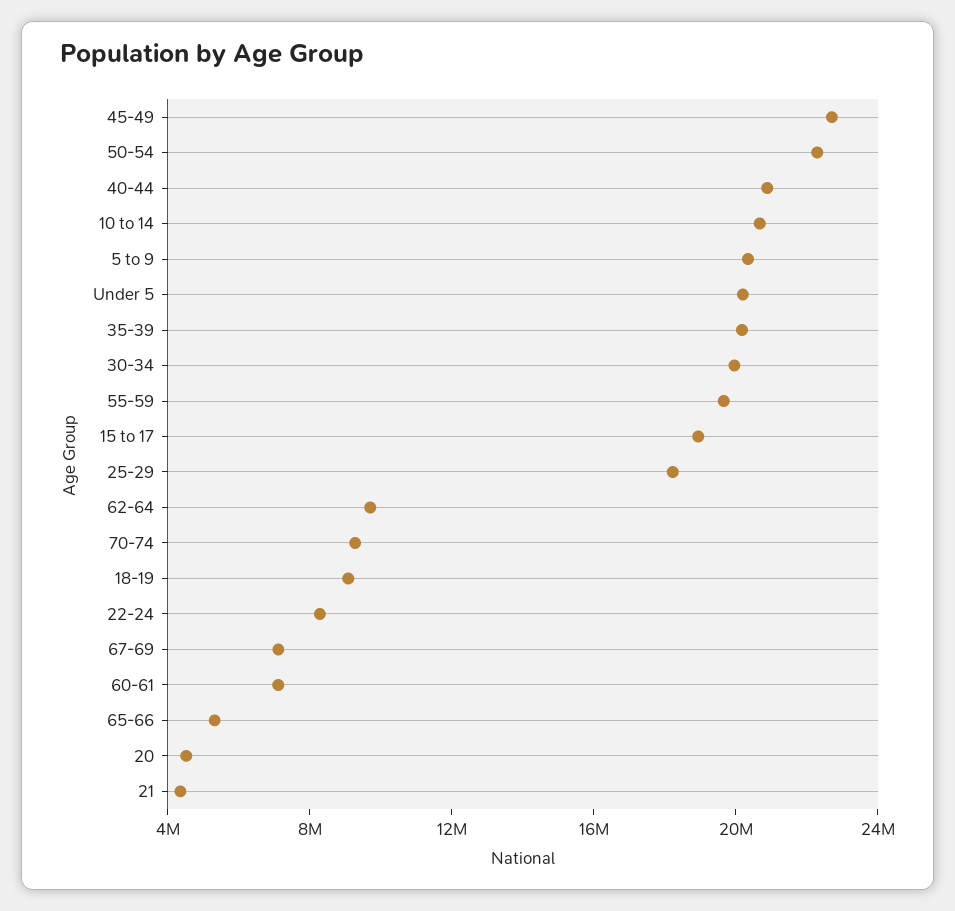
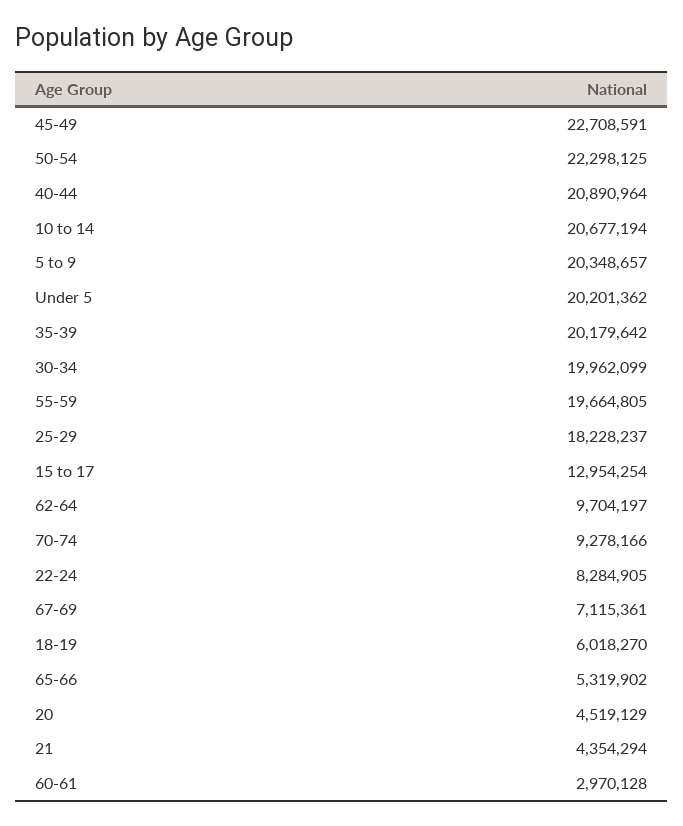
  {
    "45-49": 22708591,
    "50-54": 22298125,
    "40-44": 20890964,
    "10 to 14": 20677194,
    "5 to 9": 20348657,
    "Under 5": 20201362,
    "35-39": 20179642,
    "30-34": 19962099,
    "55-59": 19664805,
-   "15 to 17": 19000000,
+   "15 to 17": 12954254,
    "25-29": 18228237,
    "62-64": 9704197,
    "70-74": 9278166,
-   "18-19": 9000000,
+   "18-19": 6018270,
    "22-24": 8284905,
    "67-69": 7115361,
-   "60-61": 7000000,
+   "60-61": 2970128,
    "65-66": 5319902,
    "20": 4519129,
    "21": 4354294
  }

